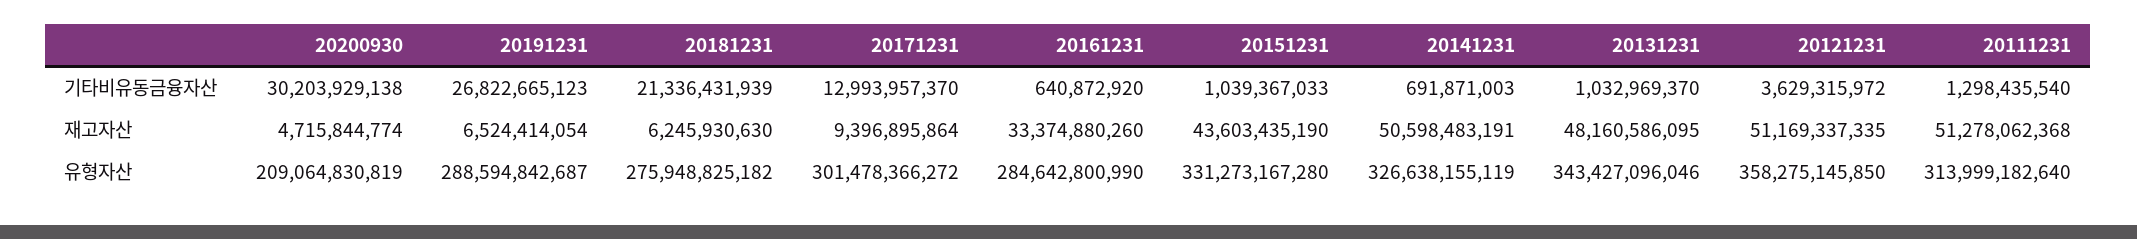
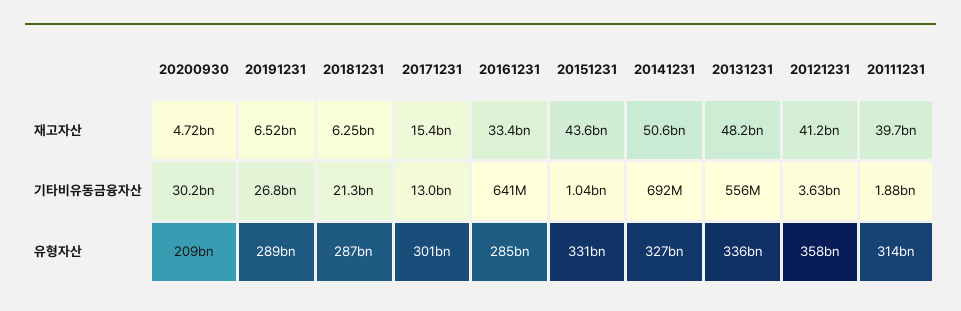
  {
    "20200930": {
      "기타비유동금융자산": 30203929138,
      "재고자산": 4715844774,
      "유형자산": 209064830819
    },
    "20191231": {
      "기타비유동금융자산": 26822665123,
      "재고자산": 6524414054,
      "유형자산": 288594842687
    },
    "20181231": {
      "기타비유동금융자산": 21336431939,
      "재고자산": 6245930630,
-     "유형자산": 275948825182
+     "유형자산": 287000000000
    },
    "20171231": {
      "기타비유동금융자산": 12993957370,
-     "재고자산": 9396895864,
+     "재고자산": 15400000000,
      "유형자산": 301478366272
    },
    "20161231": {
      "기타비유동금융자산": 640872920,
      "재고자산": 33374880260,
      "유형자산": 284642800990
    },
    "20151231": {
      "기타비유동금융자산": 1039367033,
      "재고자산": 43603435190,
      "유형자산": 331273167280
    },
    "20141231": {
      "기타비유동금융자산": 691871003,
      "재고자산": 50598483191,
      "유형자산": 326638155119
    },
    "20131231": {
-     "기타비유동금융자산": 1032969370,
+     "기타비유동금융자산": 556000000,
      "재고자산": 48160586095,
-     "유형자산": 343427096046
+     "유형자산": 336000000000
    },
    "20121231": {
      "기타비유동금융자산": 3629315972,
-     "재고자산": 51169337335,
+     "재고자산": 41200000000,
      "유형자산": 358275145850
    },
    "20111231": {
-     "기타비유동금융자산": 1298435540,
+     "기타비유동금융자산": 1880000000,
-     "재고자산": 51278062368,
+     "재고자산": 39700000000,
      "유형자산": 313999182640
    }
  }

